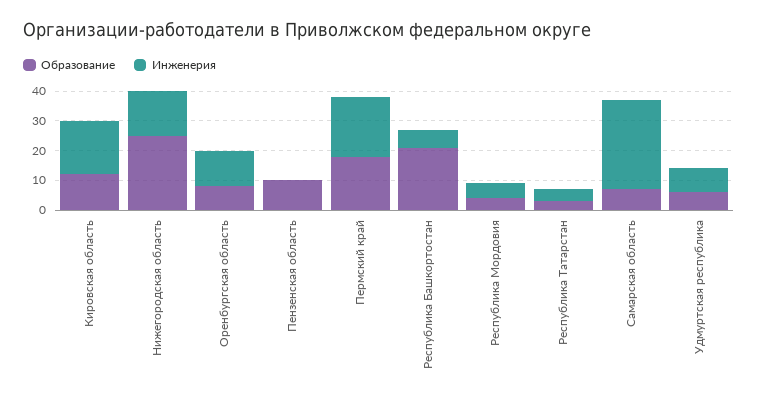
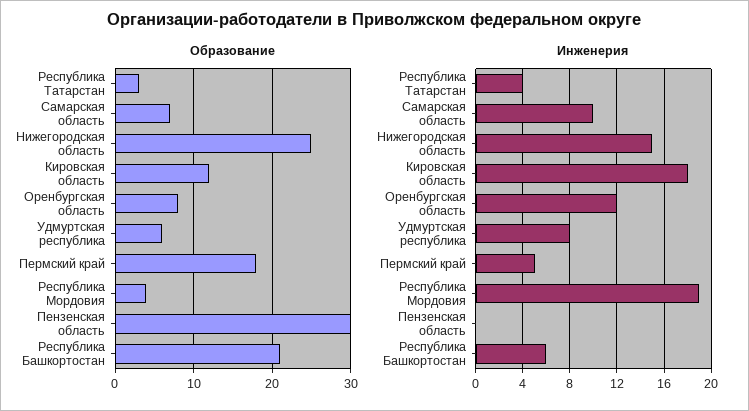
  {
    "Образование": {
      "Кировская область": 12,
      "Нижегородская область": 25,
      "Оренбургская область": 8,
-     "Пензенская область": 10,
+     "Пензенская область": 30,
      "Пермский край": 18,
      "Республика Башкортостан": 21,
      "Республика Мордовия": 4,
      "Республика Татарстан": 3,
      "Самарская область": 7,
      "Удмуртская республика": 6
    },
    "Инженерия": {
      "Кировская область": 18,
      "Нижегородская область": 15,
      "Оренбургская область": 12,
      "Пензенская область": 0,
-     "Пермский край": 20,
+     "Пермский край": 5,
      "Республика Башкортостан": 6,
-     "Республика Мордовия": 5,
+     "Республика Мордовия": 19,
      "Республика Татарстан": 4,
-     "Самарская область": 30,
+     "Самарская область": 10,
      "Удмуртская республика": 8
    }
  }

